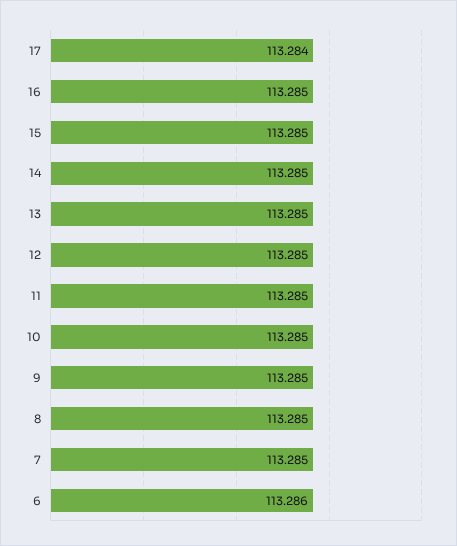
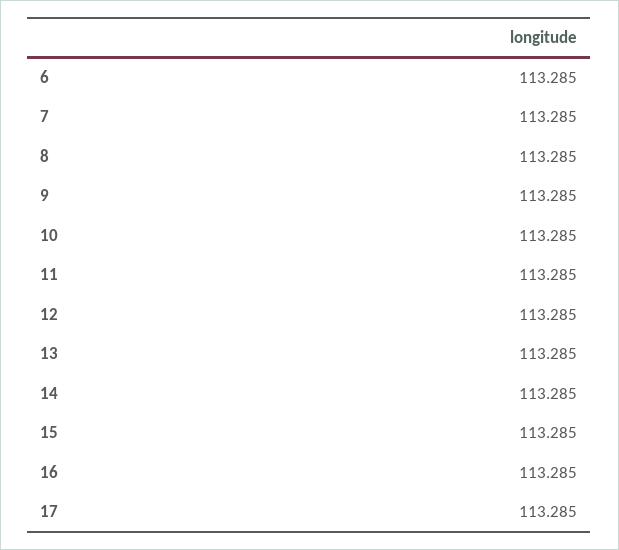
  {
-   "17": 113.284,
+   "17": 113.285,
    "16": 113.285,
    "15": 113.285,
    "14": 113.285,
    "13": 113.285,
    "12": 113.285,
    "11": 113.285,
    "10": 113.285,
    "9": 113.285,
    "8": 113.285,
    "7": 113.285,
-   "6": 113.286
+   "6": 113.285
  }

